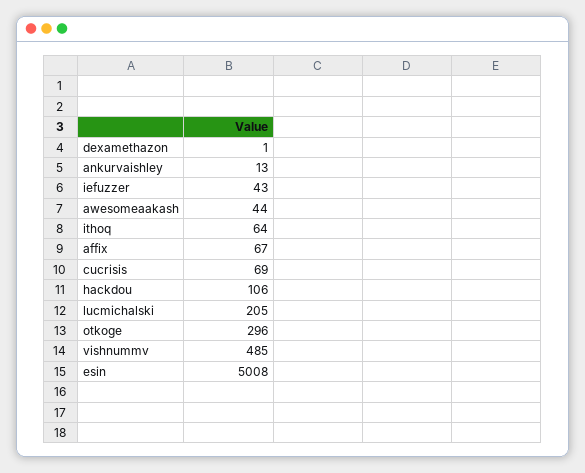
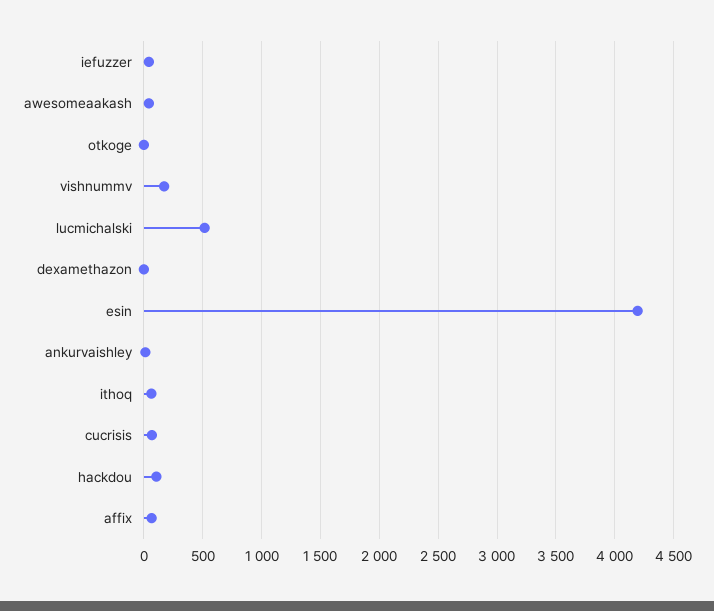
  {
    "dexamethazon": 1,
    "ankurvaishley": 13,
    "iefuzzer": 43,
    "awesomeaakash": 44,
    "ithoq": 64,
    "affix": 67,
    "cucrisis": 69,
    "hackdou": 106,
-   "lucmichalski": 205,
+   "lucmichalski": 500,
-   "otkoge": 296,
+   "otkoge": 0,
-   "vishnummv": 485,
+   "vishnummv": 200,
-   "esin": 5008
+   "esin": 4200
  }

